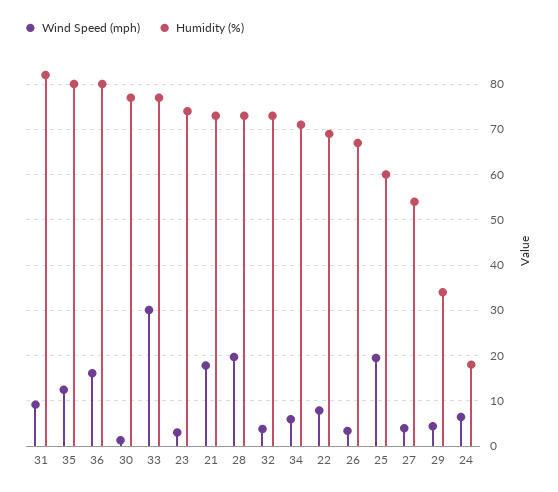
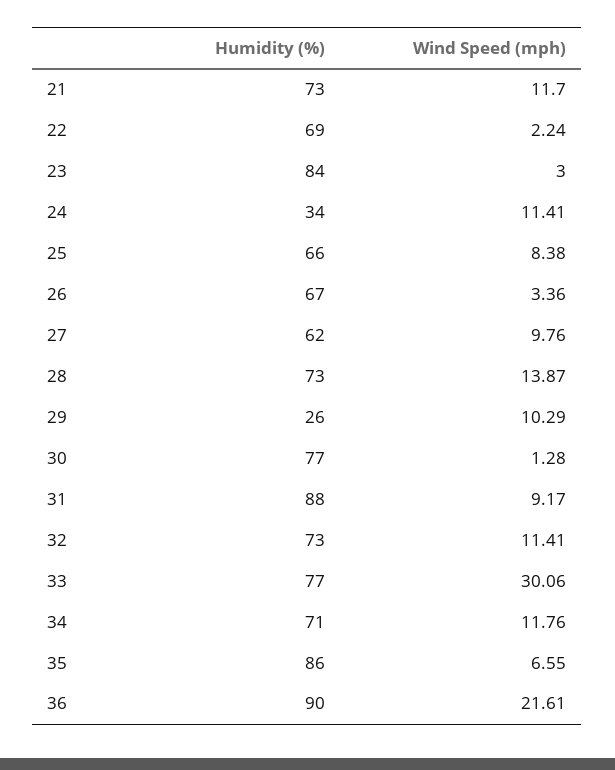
  {
    "Wind Speed (mph)": {
      "31": 9.17,
-     "35": 12,
+     "35": 6.55,
-     "36": 16,
+     "36": 21.61,
      "30": 1.28,
      "33": 30.06,
      "23": 3,
-     "21": 18,
+     "21": 11.7,
-     "28": 20,
+     "28": 13.87,
-     "32": 4,
+     "32": 11.41,
-     "34": 6,
+     "34": 11.76,
-     "22": 8,
+     "22": 2.24,
      "26": 3.36,
-     "25": 20,
+     "25": 8.38,
-     "27": 4,
+     "27": 9.76,
-     "29": 4,
+     "29": 10.29,
-     "24": 6
+     "24": 11.41
    },
    "Humidity (%)": {
-     "31": 82,
+     "31": 88,
-     "35": 80,
+     "35": 86,
-     "36": 80,
+     "36": 90,
      "30": 77,
      "33": 77,
-     "23": 74,
+     "23": 84,
      "21": 73,
      "28": 73,
      "32": 73,
      "34": 71,
      "22": 69,
      "26": 67,
-     "25": 60,
+     "25": 66,
-     "27": 54,
+     "27": 62,
-     "29": 34,
+     "29": 26,
-     "24": 18
+     "24": 34
    }
  }

